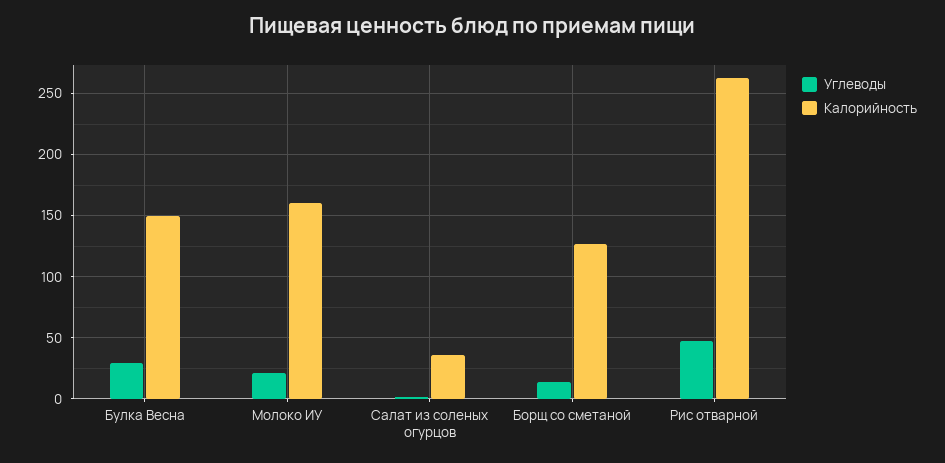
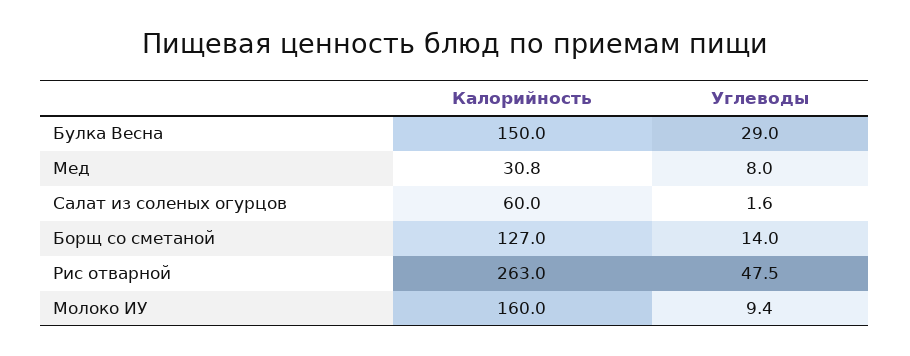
  {
    "Углеводы": {
      "Булка Весна": 29,
-     "Молоко ИУ": 20,
+     "Молоко ИУ": 9.4,
      "Салат из соленых огурцов": 1.6,
      "Борщ со сметаной": 14,
-     "Рис отварной": 47.5
+     "Рис отварной": 47.5,
+     "Мед": 8
    },
    "Калорийность": {
      "Булка Весна": 150,
      "Молоко ИУ": 160,
-     "Салат из соленых огурцов": 35,
+     "Салат из соленых огурцов": 60,
      "Борщ со сметаной": 127,
-     "Рис отварной": 263
+     "Рис отварной": 263,
+     "Мед": 30.8
    }
  }

